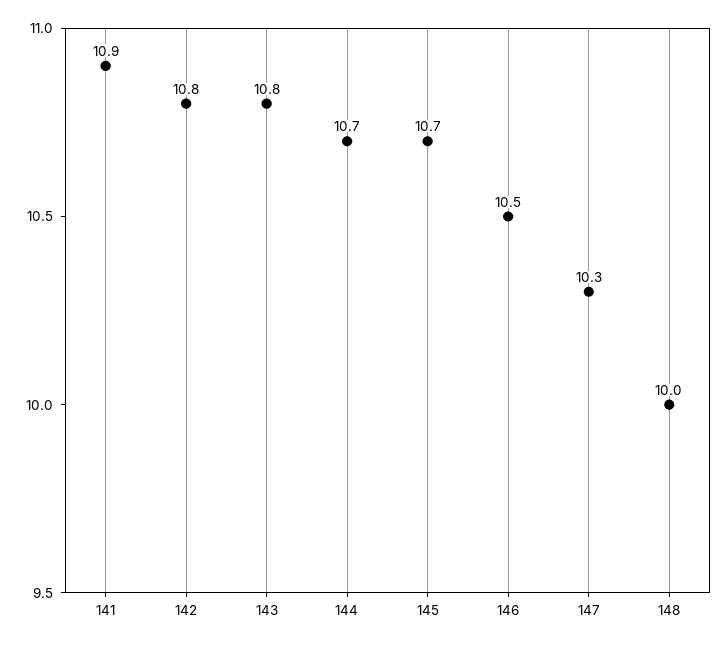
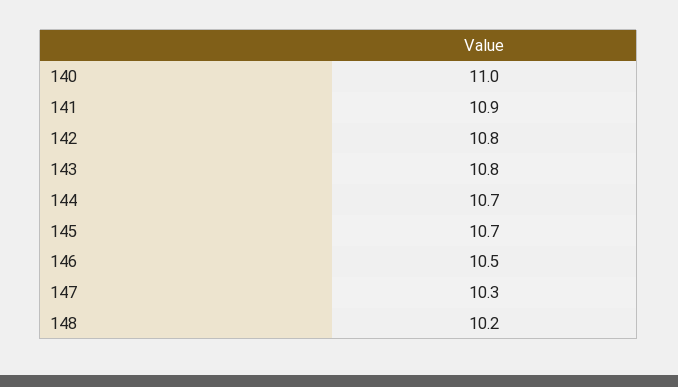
  {
    "141": 10.9,
    "142": 10.8,
    "143": 10.8,
    "144": 10.7,
    "145": 10.7,
    "146": 10.5,
    "147": 10.3,
-   "148": 10
+   "148": 10.2,
+   "140": 11
  }

